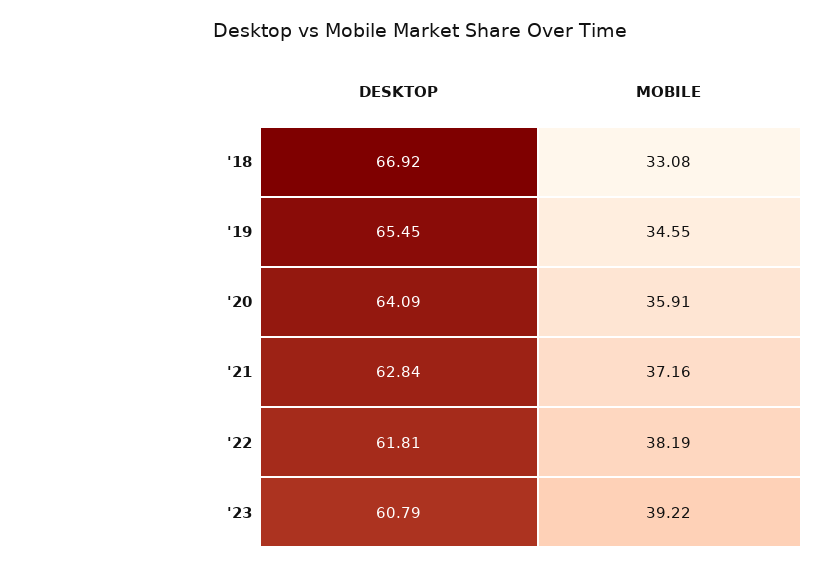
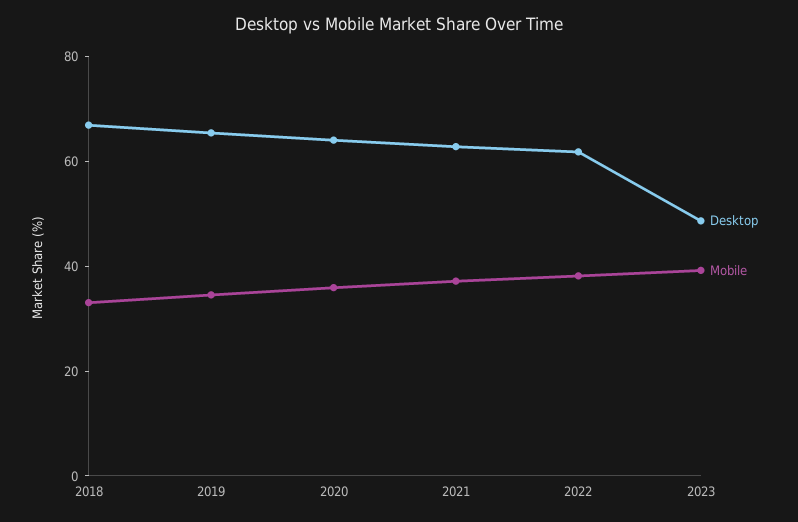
  {
    "DESKTOP": {
      "'18": 66.92,
      "'19": 65.45,
      "'20": 64.09,
      "'21": 62.84,
      "'22": 61.81,
-     "'23": 60.79
+     "'23": 50
    },
    "MOBILE": {
      "'18": 33.08,
      "'19": 34.55,
      "'20": 35.91,
      "'21": 37.16,
      "'22": 38.19,
      "'23": 39.22
    }
  }

